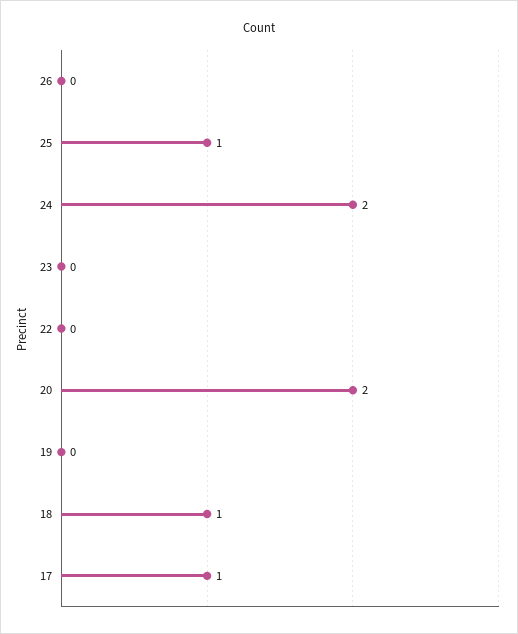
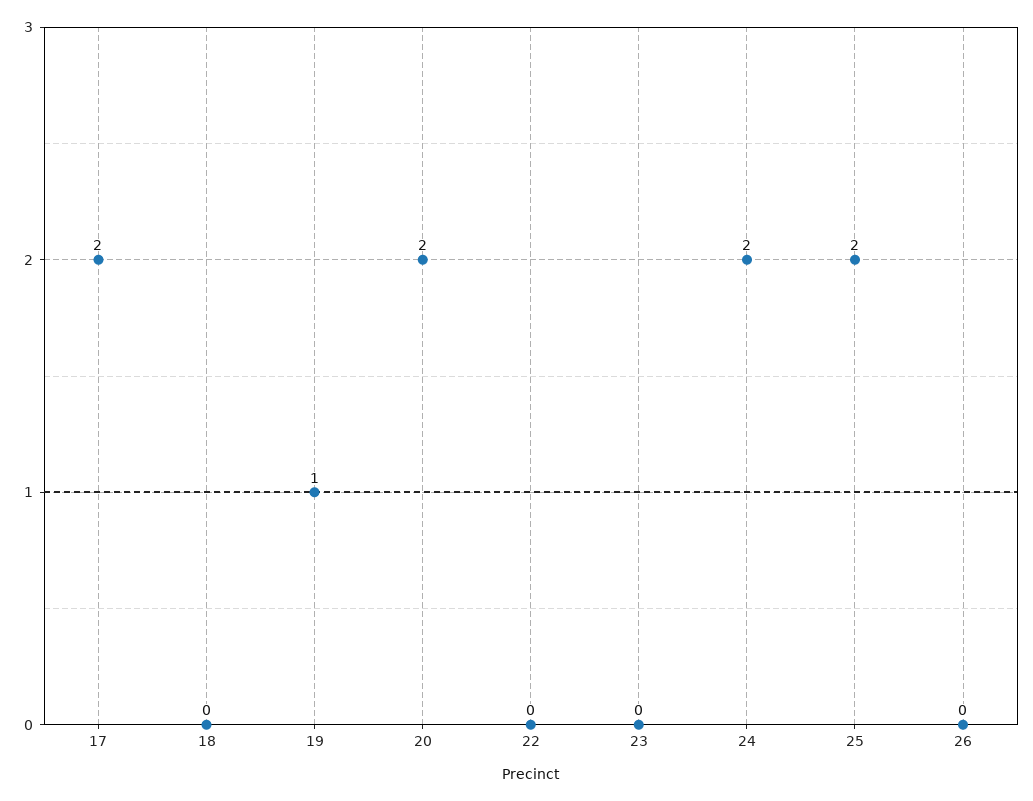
  {
    "26": 0,
-   "25": 1,
+   "25": 2,
    "24": 2,
    "23": 0,
    "22": 0,
    "20": 2,
-   "19": 0,
+   "19": 1,
-   "18": 1,
+   "18": 0,
-   "17": 1
+   "17": 2
  }

